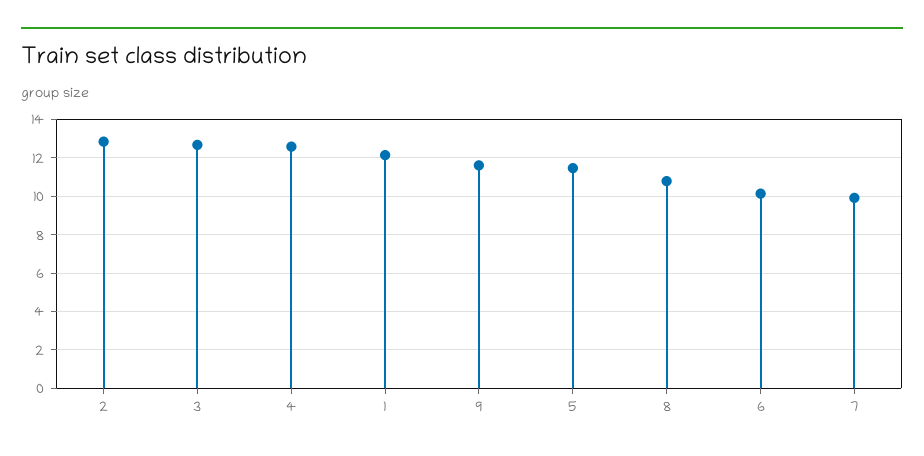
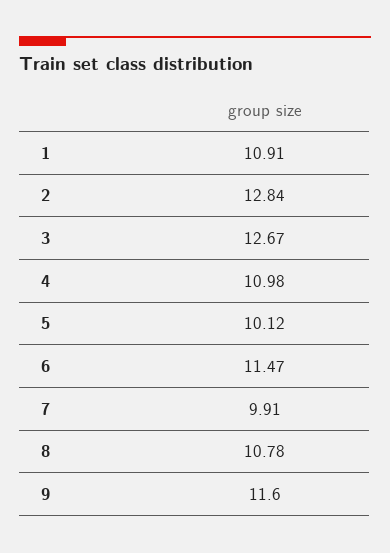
  {
    "2": 12.84,
    "3": 12.67,
-   "4": 12.5,
+   "4": 10.98,
-   "1": 12,
+   "1": 10.91,
    "9": 11.6,
-   "5": 11.5,
+   "5": 10.12,
    "8": 10.78,
-   "6": 10,
+   "6": 11.47,
    "7": 9.91
  }

